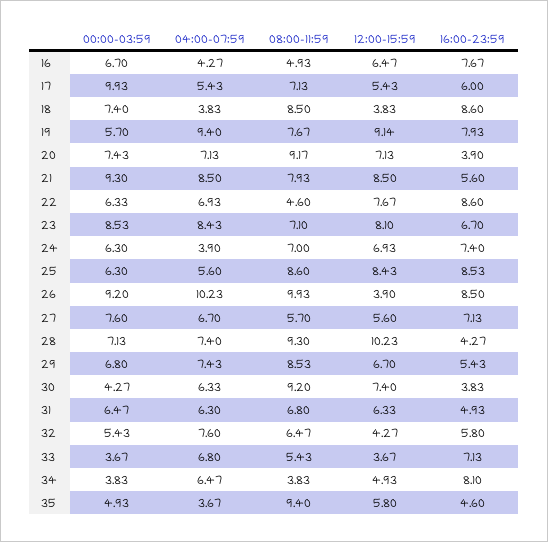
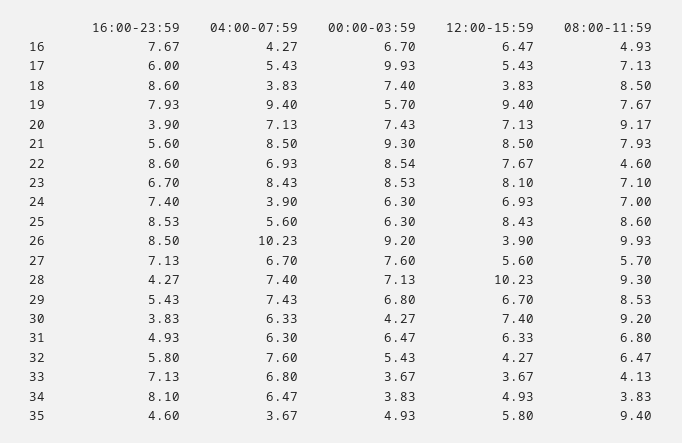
  {
    "00:00-03:59": {
      "16": 6.7,
      "17": 9.93,
      "18": 7.4,
      "19": 5.7,
      "20": 7.43,
      "21": 9.3,
-     "22": 6.33,
+     "22": 8.54,
      "23": 8.53,
      "24": 6.3,
      "25": 6.3,
      "26": 9.2,
      "27": 7.6,
      "28": 7.13,
      "29": 6.8,
      "30": 4.27,
      "31": 6.47,
      "32": 5.43,
      "33": 3.67,
      "34": 3.83,
      "35": 4.93
    },
    "04:00-07:59": {
      "16": 4.27,
      "17": 5.43,
      "18": 3.83,
      "19": 9.4,
      "20": 7.13,
      "21": 8.5,
      "22": 6.93,
      "23": 8.43,
      "24": 3.9,
      "25": 5.6,
      "26": 10.23,
      "27": 6.7,
      "28": 7.4,
      "29": 7.43,
      "30": 6.33,
      "31": 6.3,
      "32": 7.6,
      "33": 6.8,
      "34": 6.47,
      "35": 3.67
    },
    "08:00-11:59": {
      "16": 4.93,
      "17": 7.13,
      "18": 8.5,
      "19": 7.67,
      "20": 9.17,
      "21": 7.93,
      "22": 4.6,
      "23": 7.1,
      "24": 7,
      "25": 8.6,
      "26": 9.93,
      "27": 5.7,
      "28": 9.3,
      "29": 8.53,
      "30": 9.2,
      "31": 6.8,
      "32": 6.47,
-     "33": 5.43,
+     "33": 4.13,
      "34": 3.83,
      "35": 9.4
    },
    "12:00-15:59": {
      "16": 6.47,
      "17": 5.43,
      "18": 3.83,
-     "19": 9.14,
+     "19": 9.4,
      "20": 7.13,
      "21": 8.5,
      "22": 7.67,
      "23": 8.1,
      "24": 6.93,
      "25": 8.43,
      "26": 3.9,
      "27": 5.6,
      "28": 10.23,
      "29": 6.7,
      "30": 7.4,
      "31": 6.33,
      "32": 4.27,
      "33": 3.67,
      "34": 4.93,
      "35": 5.8
    },
    "16:00-23:59": {
      "16": 7.67,
      "17": 6,
      "18": 8.6,
      "19": 7.93,
      "20": 3.9,
      "21": 5.6,
      "22": 8.6,
      "23": 6.7,
      "24": 7.4,
      "25": 8.53,
      "26": 8.5,
      "27": 7.13,
      "28": 4.27,
      "29": 5.43,
      "30": 3.83,
      "31": 4.93,
      "32": 5.8,
      "33": 7.13,
      "34": 8.1,
      "35": 4.6
    }
  }

